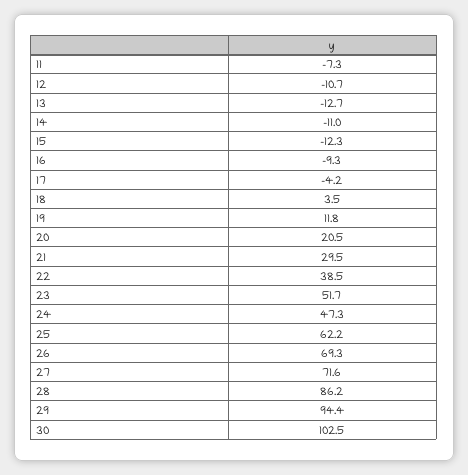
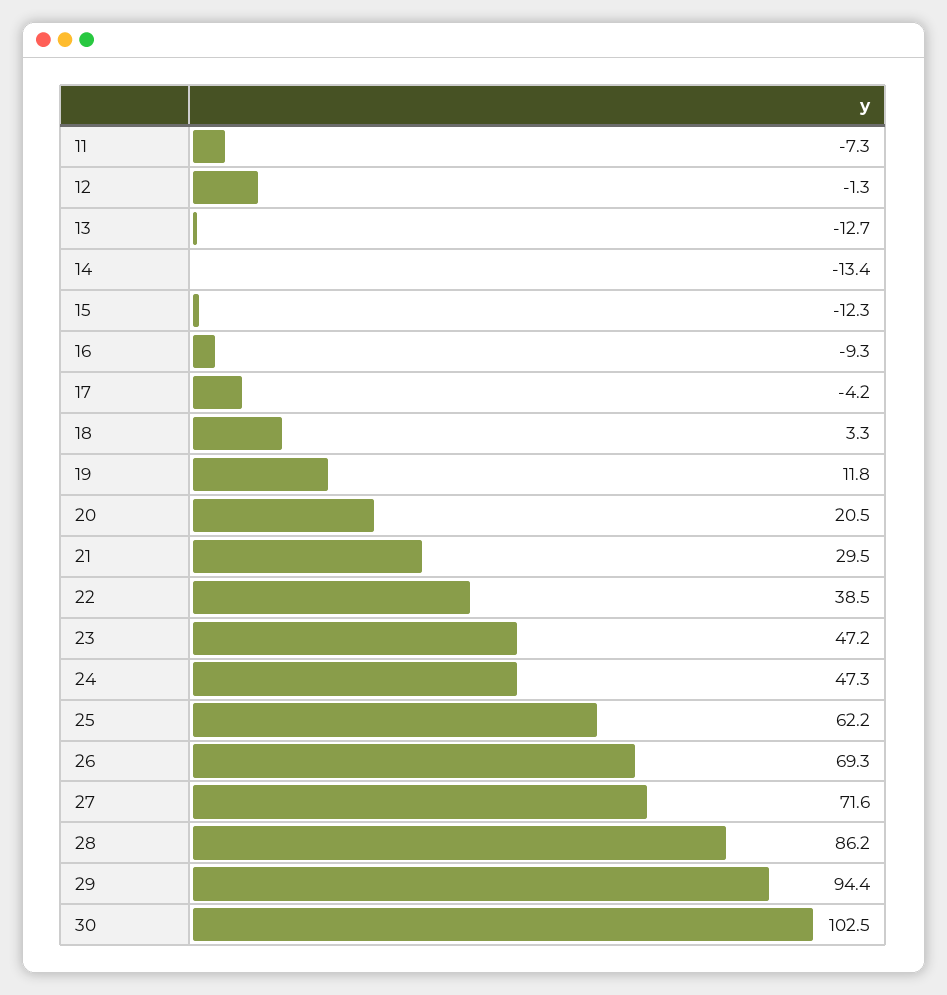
  {
    "11": -7.3,
-   "12": -10.7,
+   "12": -1.3,
    "13": -12.7,
-   "14": -11,
+   "14": -13.4,
    "15": -12.3,
    "16": -9.3,
    "17": -4.2,
-   "18": 3.5,
+   "18": 3.3,
    "19": 11.8,
    "20": 20.5,
    "21": 29.5,
    "22": 38.5,
-   "23": 51.7,
+   "23": 47.2,
    "24": 47.3,
    "25": 62.2,
    "26": 69.3,
    "27": 71.6,
    "28": 86.2,
    "29": 94.4,
    "30": 102.5
  }

